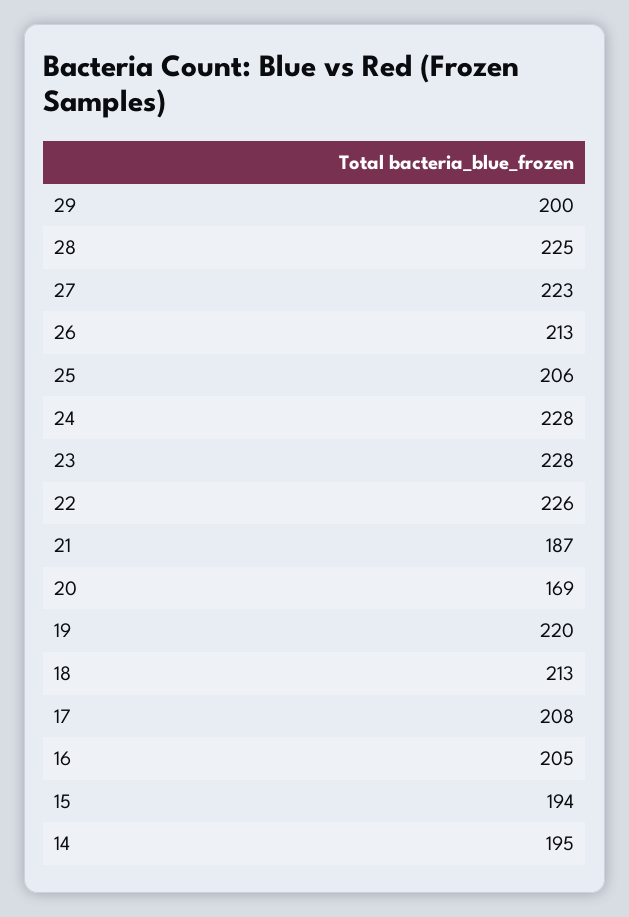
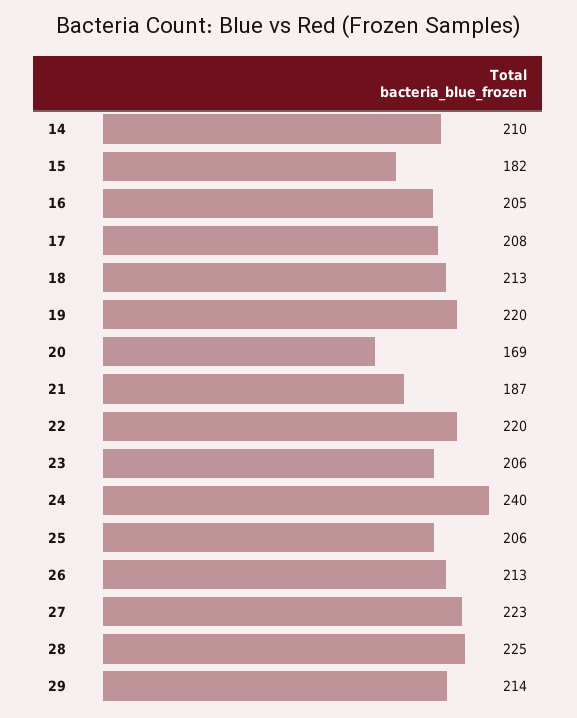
  {
-   "29": 200,
+   "29": 214,
    "28": 225,
    "27": 223,
    "26": 213,
    "25": 206,
-   "24": 228,
+   "24": 240,
-   "23": 228,
+   "23": 206,
-   "22": 226,
+   "22": 220,
    "21": 187,
    "20": 169,
    "19": 220,
    "18": 213,
    "17": 208,
    "16": 205,
-   "15": 194,
+   "15": 182,
-   "14": 195
+   "14": 210
  }

